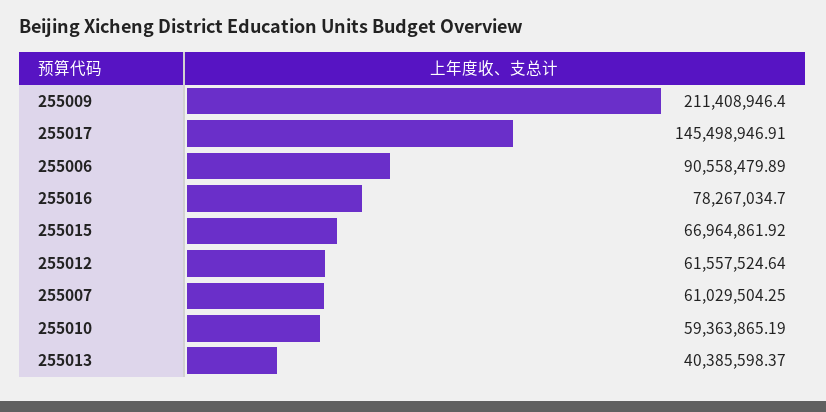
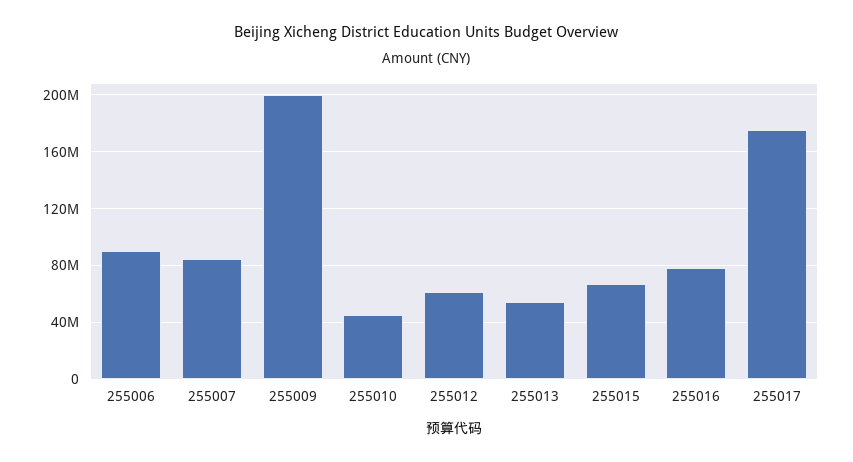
  {
-   "255009": 211408946.4,
+   "255009": 200000000,
-   "255017": 145498946.91,
+   "255017": 175000000,
    "255006": 90558479.89,
    "255016": 78267034.7,
    "255015": 66964861.92,
    "255012": 61557524.64,
-   "255007": 61029504.25,
+   "255007": 85000000,
-   "255010": 59363865.19,
+   "255010": 45000000,
-   "255013": 40385598.37
+   "255013": 55000000
  }

